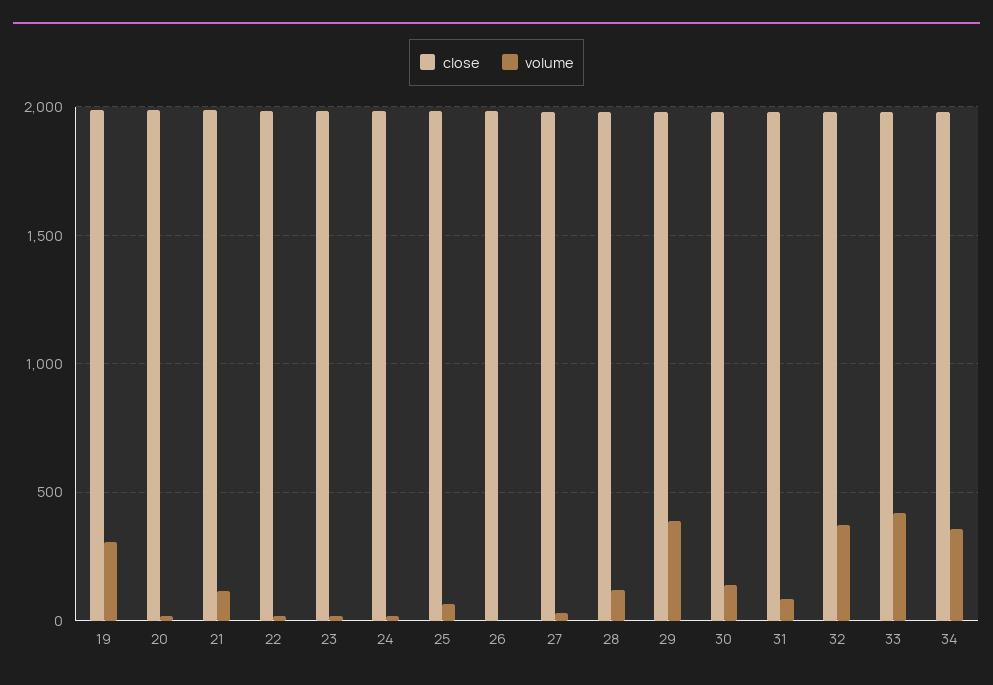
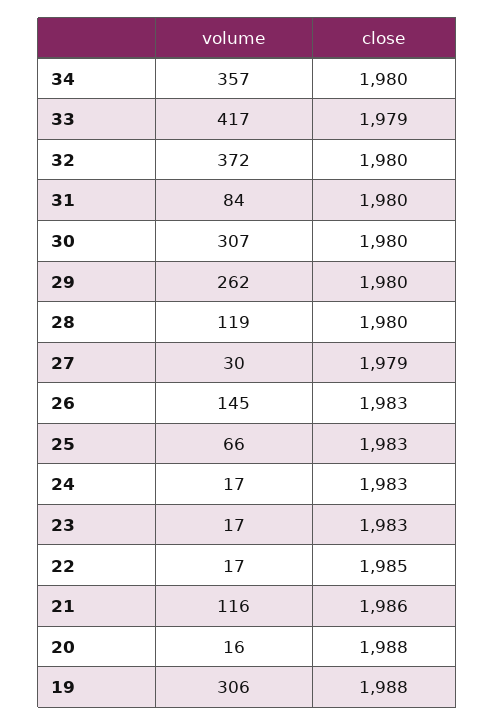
  {
    "close": {
      "19": 1988,
      "20": 1988,
      "21": 1986,
      "22": 1985,
      "23": 1983,
      "24": 1983,
      "25": 1983,
      "26": 1983,
      "27": 1979,
      "28": 1980,
      "29": 1980,
      "30": 1980,
      "31": 1980,
      "32": 1980,
      "33": 1979,
      "34": 1980
    },
    "volume": {
      "19": 306,
      "20": 16,
      "21": 116,
      "22": 17,
      "23": 17,
      "24": 17,
      "25": 66,
-     "26": 0,
+     "26": 145,
      "27": 30,
      "28": 119,
-     "29": 400,
+     "29": 262,
-     "30": 150,
+     "30": 307,
      "31": 84,
      "32": 372,
      "33": 417,
      "34": 357
    }
  }

